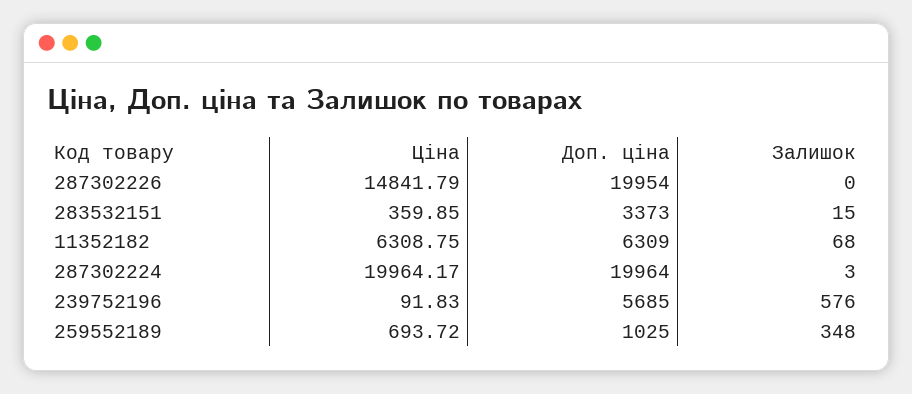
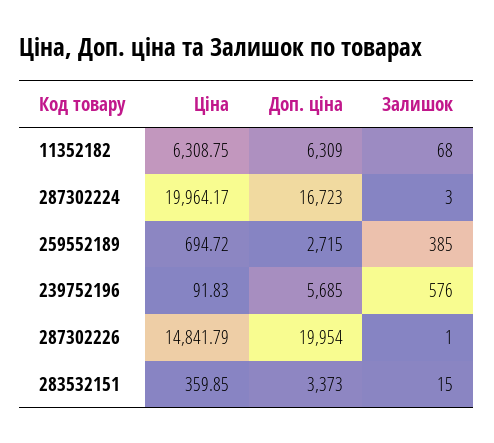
  {
    "Ціна": {
      "287302226": 14841.79,
      "283532151": 359.85,
      "11352182": 6308.75,
      "287302224": 19964.17,
      "239752196": 91.83,
-     "259552189": 693.72
+     "259552189": 694.72
    },
    "Доп. ціна": {
      "287302226": 19954,
      "283532151": 3373,
      "11352182": 6309,
-     "287302224": 19964,
+     "287302224": 16723,
      "239752196": 5685,
-     "259552189": 1025
+     "259552189": 2715
    },
    "Залишок": {
-     "287302226": 0,
+     "287302226": 1,
      "283532151": 15,
      "11352182": 68,
      "287302224": 3,
      "239752196": 576,
-     "259552189": 348
+     "259552189": 385
    }
  }

